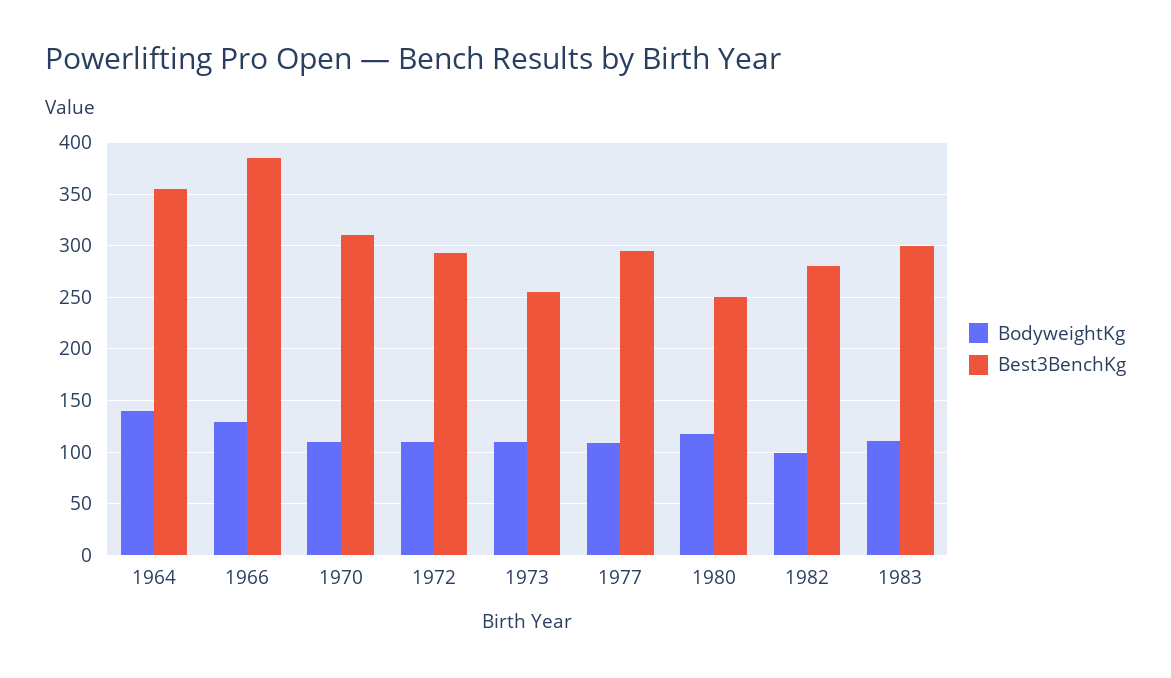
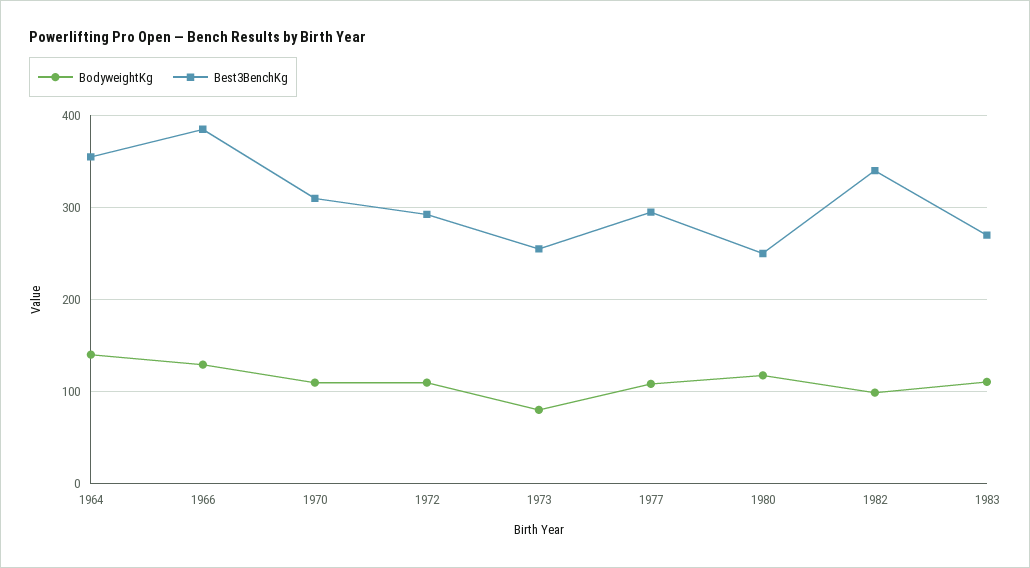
  {
    "BodyweightKg": {
      "1964": 140,
      "1966": 130,
      "1970": 110,
      "1972": 110,
-     "1973": 110,
+     "1973": 80,
      "1977": 110,
      "1980": 120,
      "1982": 100,
      "1983": 110
    },
    "Best3BenchKg": {
      "1964": 360,
      "1966": 390,
      "1970": 310,
      "1972": 290,
      "1973": 260,
      "1977": 300,
      "1980": 250,
-     "1982": 280,
+     "1982": 340,
-     "1983": 300
+     "1983": 270
    }
  }

